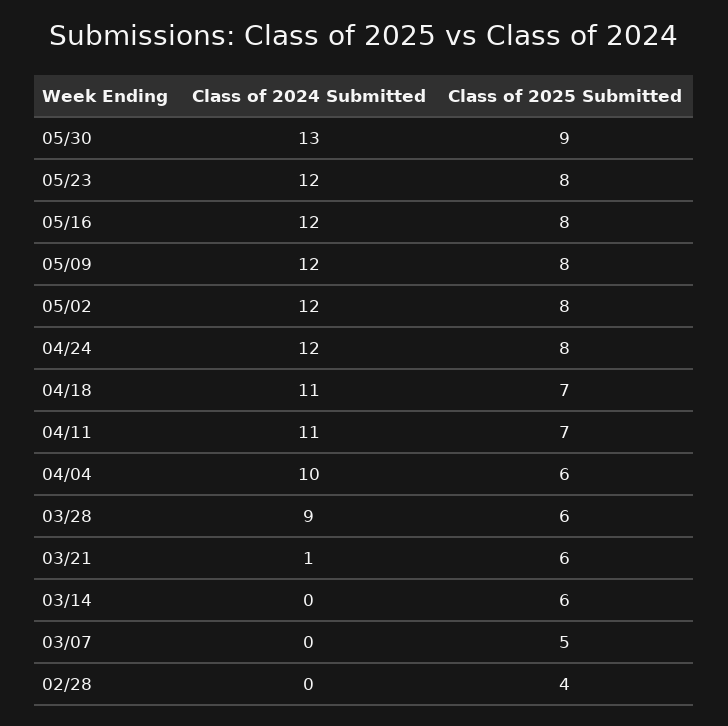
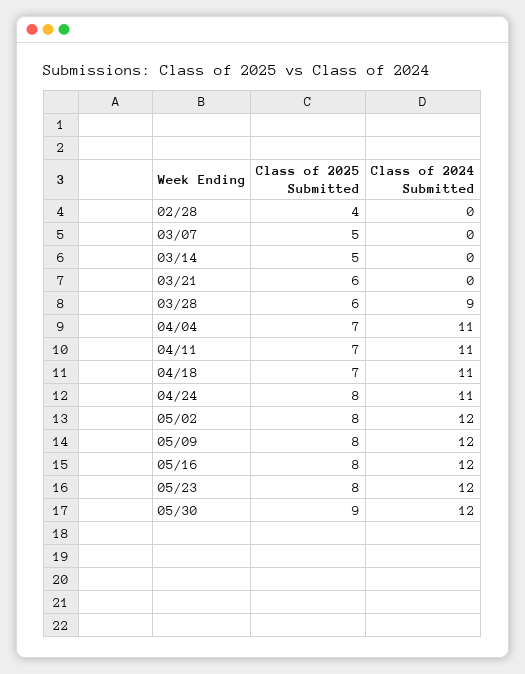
  {
    "Class of 2024 Submitted": {
-     "05/30": 13,
+     "05/30": 12,
      "05/23": 12,
      "05/16": 12,
      "05/09": 12,
      "05/02": 12,
-     "04/24": 12,
+     "04/24": 11,
      "04/18": 11,
      "04/11": 11,
-     "04/04": 10,
+     "04/04": 11,
      "03/28": 9,
-     "03/21": 1,
+     "03/21": 0,
      "03/14": 0,
      "03/07": 0,
      "02/28": 0
    },
    "Class of 2025 Submitted": {
      "05/30": 9,
      "05/23": 8,
      "05/16": 8,
      "05/09": 8,
      "05/02": 8,
      "04/24": 8,
      "04/18": 7,
      "04/11": 7,
-     "04/04": 6,
+     "04/04": 7,
      "03/28": 6,
      "03/21": 6,
-     "03/14": 6,
+     "03/14": 5,
      "03/07": 5,
      "02/28": 4
    }
  }

